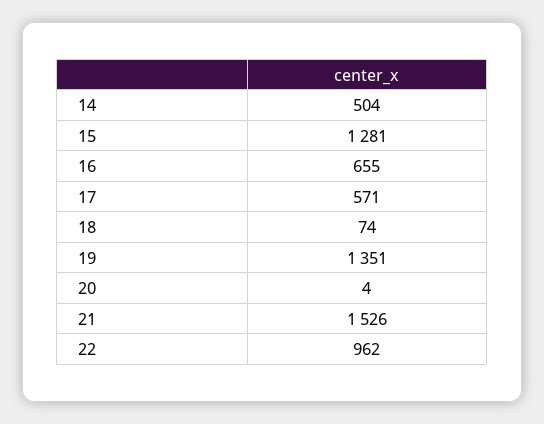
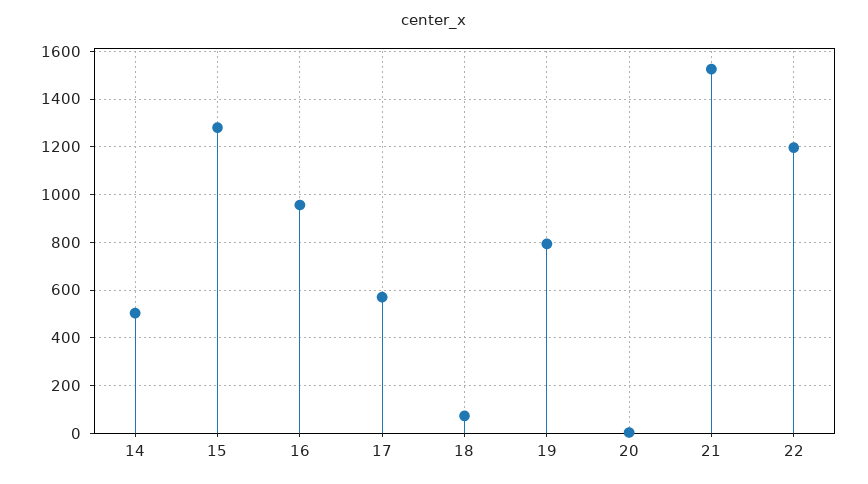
  {
    "14": 504,
    "15": 1281,
-   "16": 655,
+   "16": 950,
    "17": 571,
    "18": 74,
-   "19": 1351,
+   "19": 800,
    "20": 4,
    "21": 1526,
-   "22": 962
+   "22": 1200
  }

